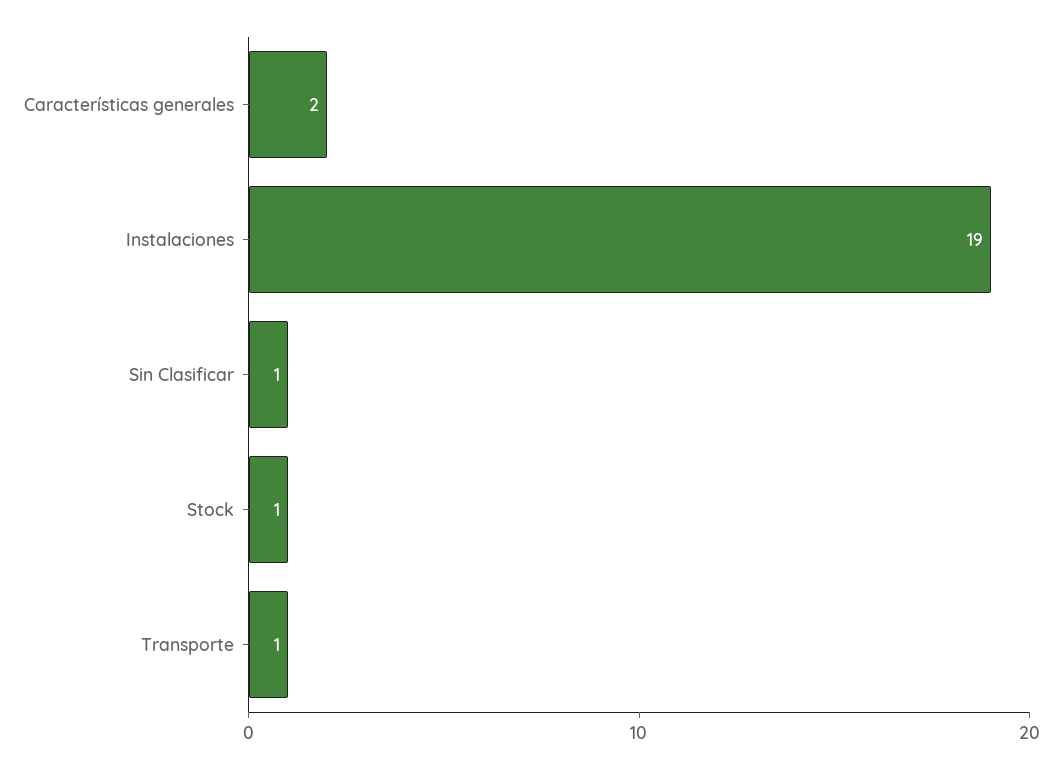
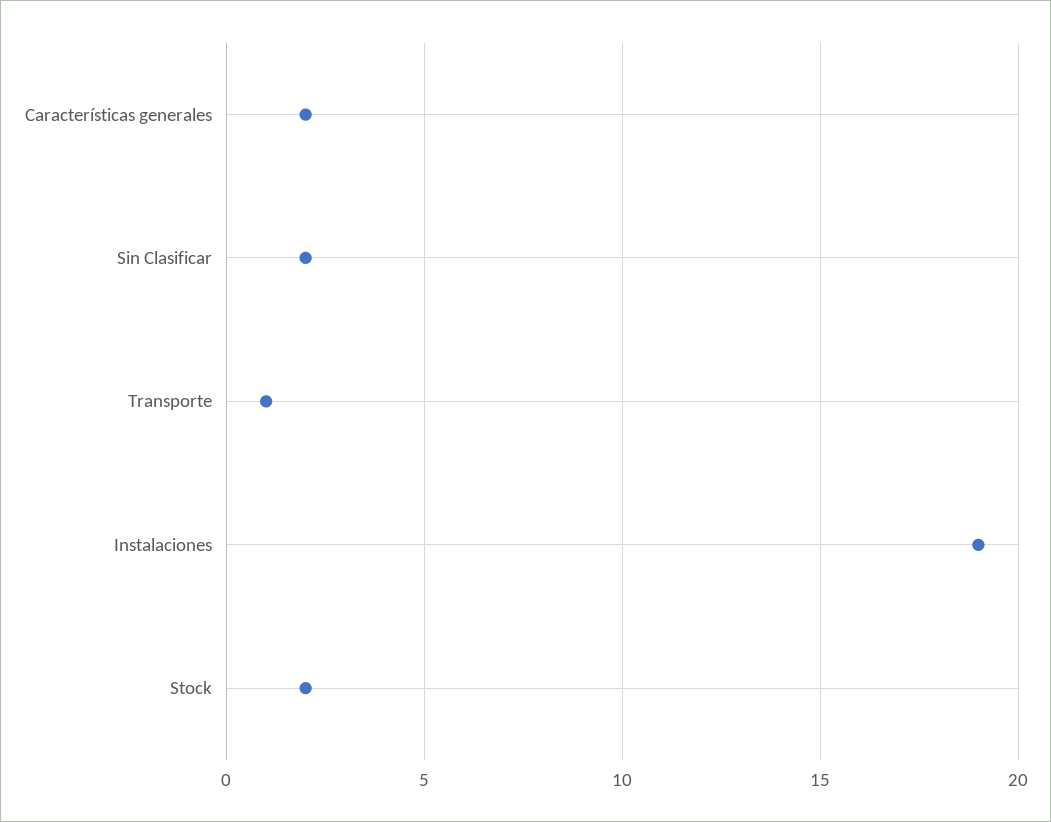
  {
    "Características generales": 2,
    "Instalaciones": 19,
-   "Sin Clasificar": 1,
+   "Sin Clasificar": 2,
-   "Stock": 1,
+   "Stock": 2,
    "Transporte": 1
  }

